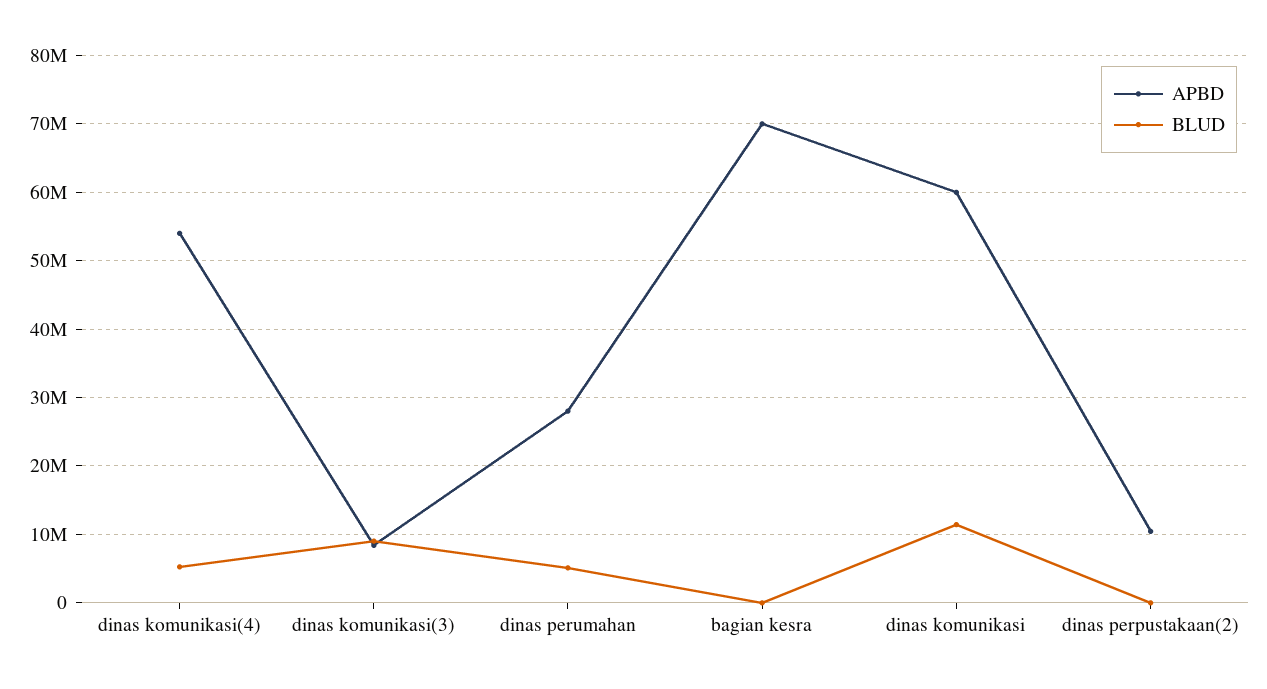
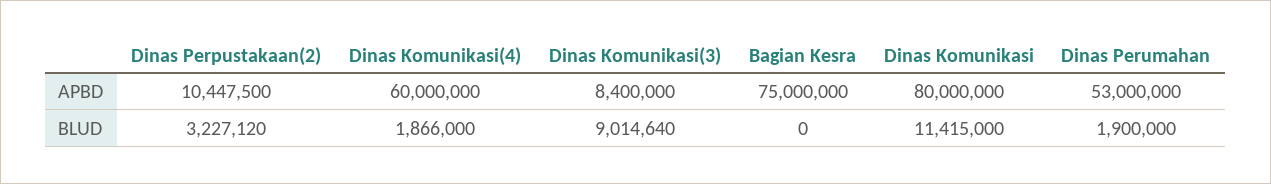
  {
    "APBD": {
-     "dinas komunikasi(4)": 54000000,
+     "dinas komunikasi(4)": 60000000,
      "dinas komunikasi(3)": 8400000,
-     "dinas perumahan": 28000000,
+     "dinas perumahan": 53000000,
-     "bagian kesra": 70000000,
+     "bagian kesra": 75000000,
-     "dinas komunikasi": 60000000,
+     "dinas komunikasi": 80000000,
      "dinas perpustakaan(2)": 10447500
    },
    "BLUD": {
-     "dinas komunikasi(4)": 5000000,
+     "dinas komunikasi(4)": 1866000,
      "dinas komunikasi(3)": 9014640,
-     "dinas perumahan": 5000000,
+     "dinas perumahan": 1900000,
      "bagian kesra": 0,
      "dinas komunikasi": 11415000,
-     "dinas perpustakaan(2)": 0
+     "dinas perpustakaan(2)": 3227120
    }
  }

